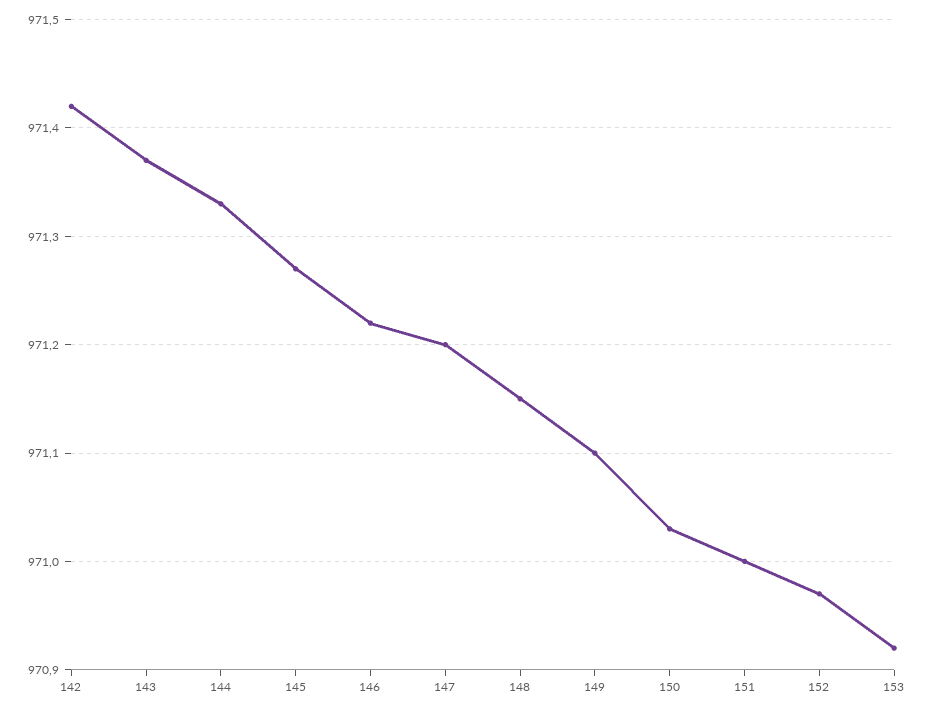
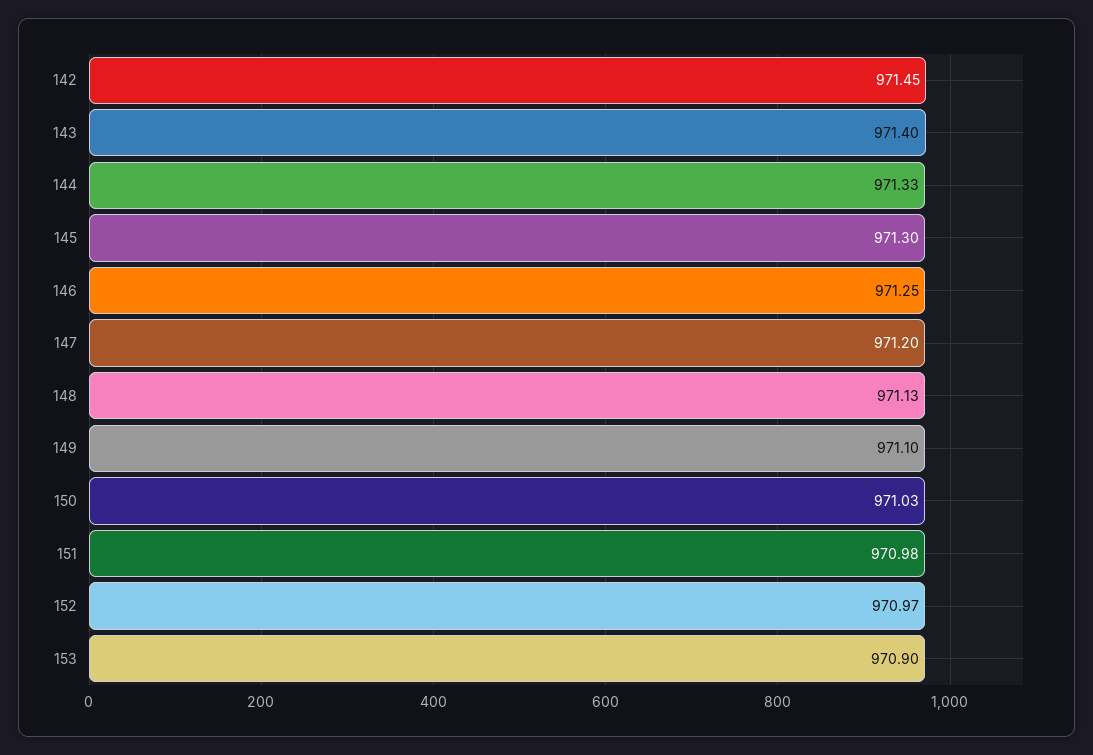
  {
-   "142": 971.42,
+   "142": 971.45,
-   "143": 971.37,
+   "143": 971.4,
    "144": 971.33,
-   "145": 971.27,
+   "145": 971.3,
-   "146": 971.22,
+   "146": 971.25,
    "147": 971.2,
-   "148": 971.15,
+   "148": 971.13,
    "149": 971.1,
    "150": 971.03,
-   "151": 971,
+   "151": 970.98,
    "152": 970.97,
-   "153": 970.92
+   "153": 970.9
  }

